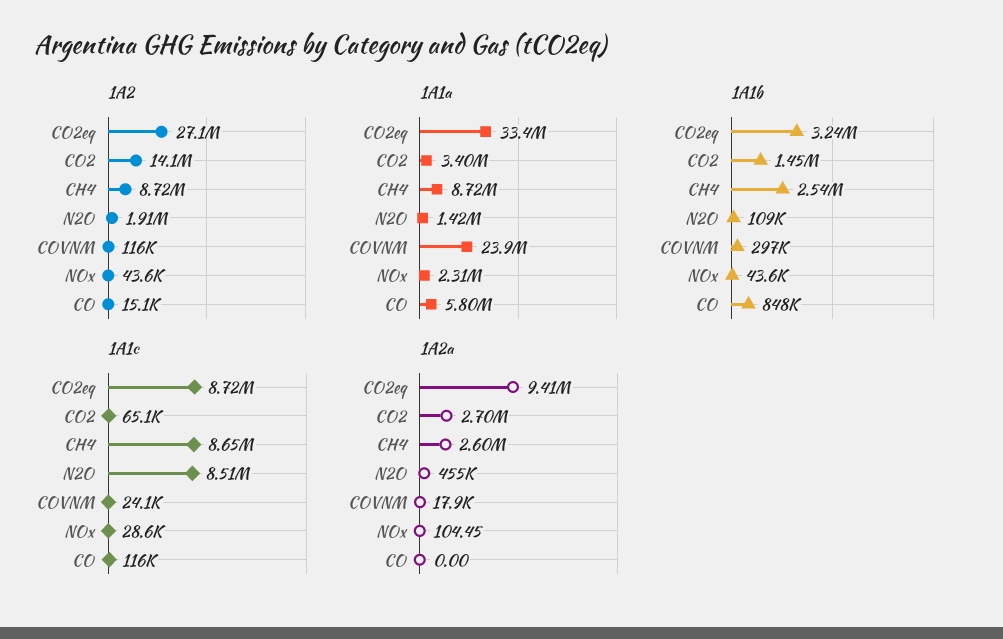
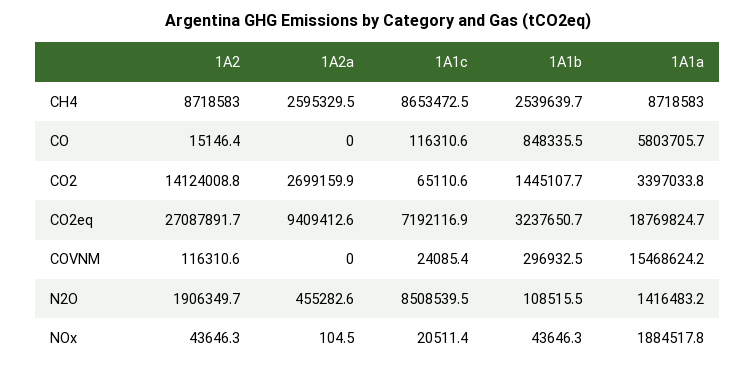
  {
    "1A2": {
      "CO2eq": 27087891.7,
      "CO2": 14124008.8,
      "CH4": 8718583,
      "N2O": 1906349.7,
      "COVNM": 116310.6,
      "NOx": 43646.3,
      "CO": 15146.4
    },
    "1A1a": {
-     "CO2eq": 33400000,
+     "CO2eq": 18769824.7,
      "CO2": 3397033.8,
      "CH4": 8718583,
      "N2O": 1416483.2,
-     "COVNM": 23900000,
+     "COVNM": 15468624.2,
-     "NOx": 2310000,
+     "NOx": 1884517.8,
      "CO": 5803705.7
    },
    "1A1b": {
      "CO2eq": 3237650.7,
      "CO2": 1445107.7,
      "CH4": 2539639.7,
      "N2O": 108515.5,
      "COVNM": 296932.5,
      "NOx": 43646.3,
      "CO": 848335.5
    },
    "1A1c": {
-     "CO2eq": 8720000,
+     "CO2eq": 7192116.9,
      "CO2": 65110.6,
      "CH4": 8653472.5,
      "N2O": 8508539.5,
      "COVNM": 24085.4,
-     "NOx": 28600,
+     "NOx": 20511.4,
      "CO": 116310.6
    },
    "1A2a": {
      "CO2eq": 9409412.6,
      "CO2": 2699159.9,
      "CH4": 2595329.5,
      "N2O": 455282.6,
-     "COVNM": 17900,
+     "COVNM": 0,
      "NOx": 104.45,
      "CO": 0
    }
  }

